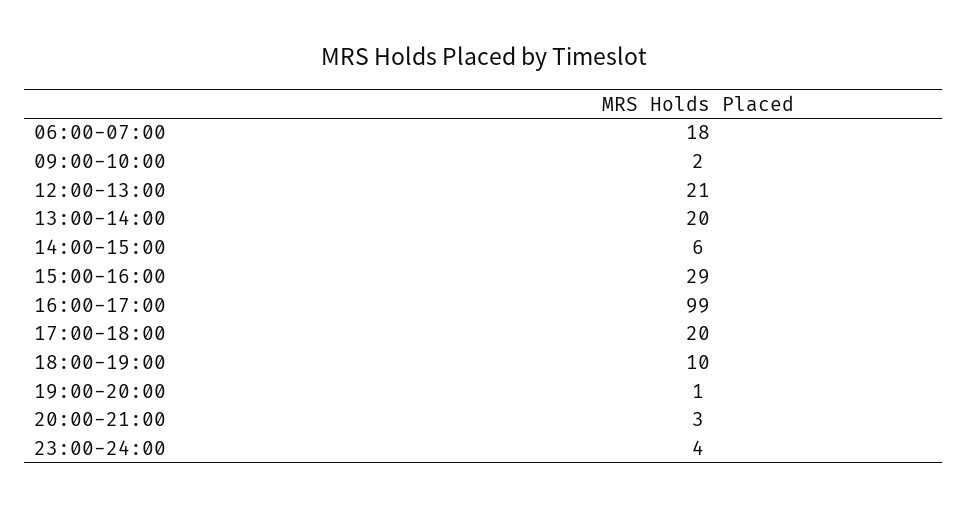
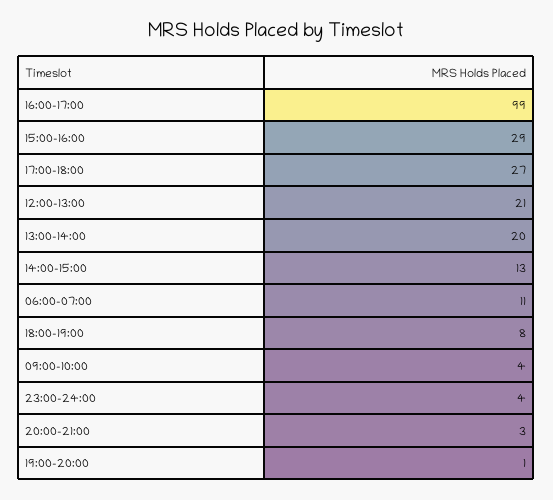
  {
-   "06:00-07:00": 18,
+   "06:00-07:00": 11,
-   "09:00-10:00": 2,
+   "09:00-10:00": 4,
    "12:00-13:00": 21,
    "13:00-14:00": 20,
-   "14:00-15:00": 6,
+   "14:00-15:00": 13,
    "15:00-16:00": 29,
    "16:00-17:00": 99,
-   "17:00-18:00": 20,
+   "17:00-18:00": 27,
-   "18:00-19:00": 10,
+   "18:00-19:00": 8,
    "19:00-20:00": 1,
    "20:00-21:00": 3,
    "23:00-24:00": 4
  }

